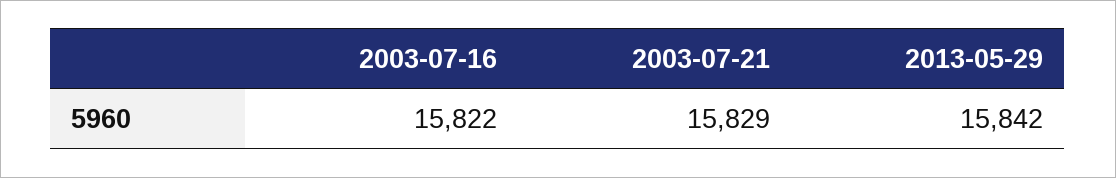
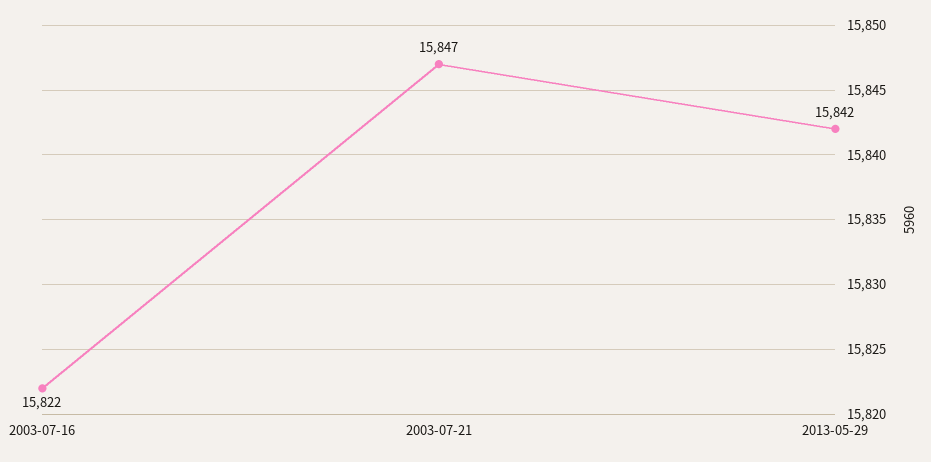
  {
    "2003-07-16": 15822,
-   "2003-07-21": 15829,
+   "2003-07-21": 15847,
    "2013-05-29": 15842
  }

